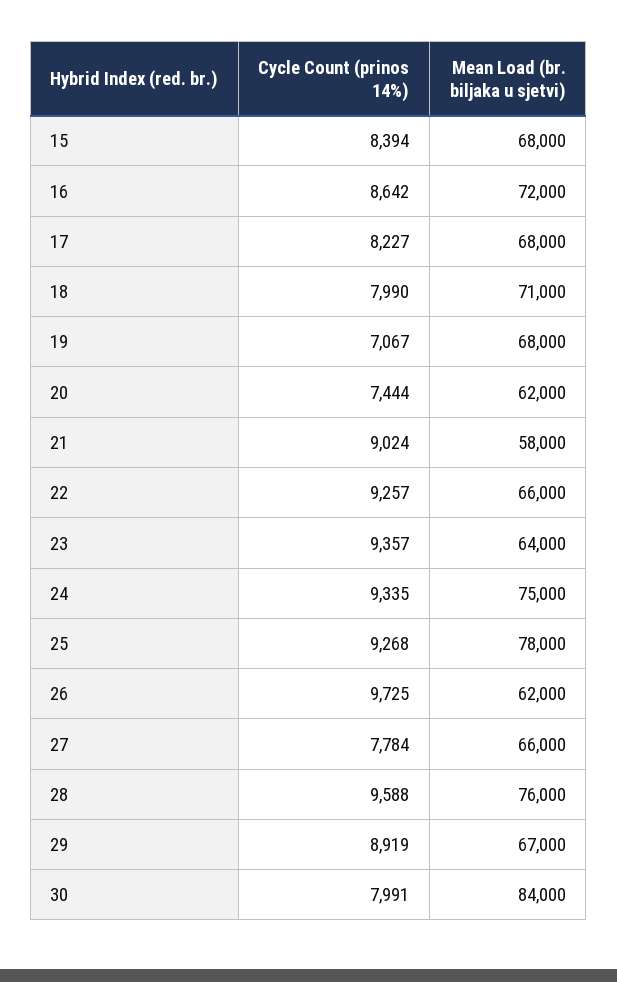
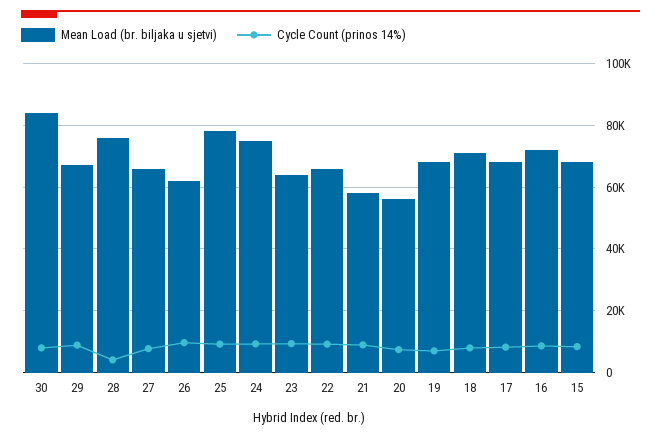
  {
    "Cycle Count (prinos 14%)": {
      "15": 8394,
      "16": 8642,
      "17": 8227,
      "18": 7990,
      "19": 7067,
      "20": 7444,
      "21": 9024,
      "22": 9257,
      "23": 9357,
      "24": 9335,
      "25": 9268,
      "26": 9725,
      "27": 7784,
-     "28": 9588,
+     "28": 4000,
      "29": 8919,
      "30": 7991
    },
    "Mean Load (br. biljaka u sjetvi)": {
      "15": 68000,
      "16": 72000,
      "17": 68000,
      "18": 71000,
      "19": 68000,
-     "20": 62000,
+     "20": 56000,
      "21": 58000,
      "22": 66000,
      "23": 64000,
      "24": 75000,
      "25": 78000,
      "26": 62000,
      "27": 66000,
      "28": 76000,
      "29": 67000,
      "30": 84000
    }
  }

